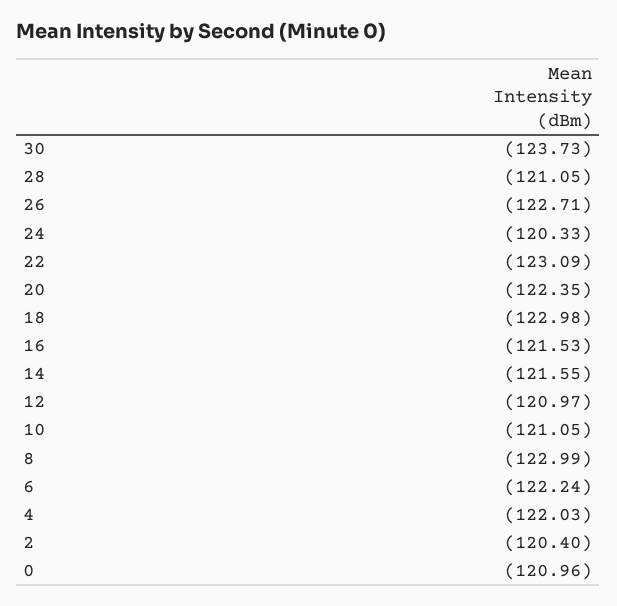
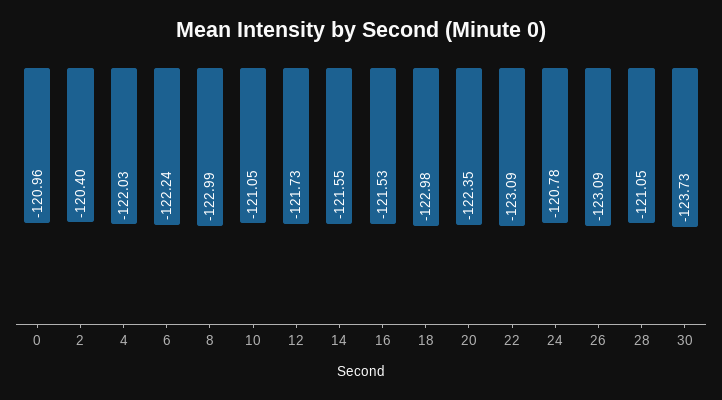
  {
    "30": -123.73,
    "28": -121.05,
-   "26": -122.71,
+   "26": -123.09,
-   "24": -120.33,
+   "24": -120.78,
    "22": -123.09,
    "20": -122.35,
    "18": -122.98,
    "16": -121.53,
    "14": -121.55,
-   "12": -120.97,
+   "12": -121.73,
    "10": -121.05,
    "8": -122.99,
    "6": -122.24,
    "4": -122.03,
    "2": -120.4,
    "0": -120.96
  }

